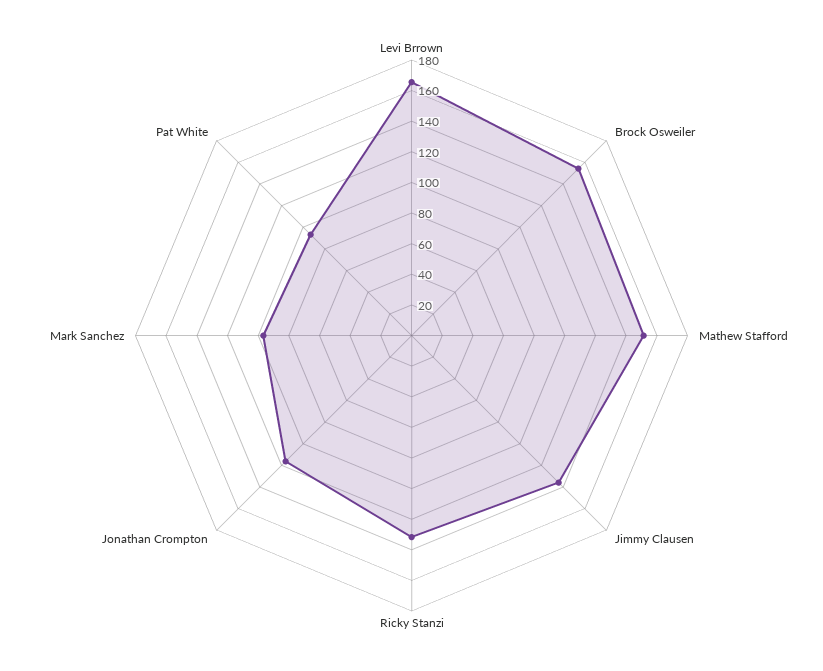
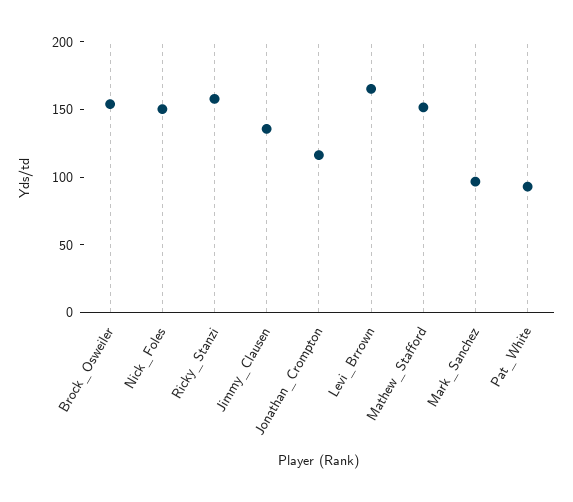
  {
    "Levi Brrown": 170,
    "Brock Osweiler": 150,
    "Mathew Stafford": 150,
    "Jimmy Clausen": 140,
-   "Ricky Stanzi": 130,
+   "Ricky Stanzi": 160,
    "Jonathan Crompton": 120,
    "Mark Sanchez": 100,
-   "Pat White": 90
+   "Pat White": 90,
+   "Nick_Foles": 150
  }

